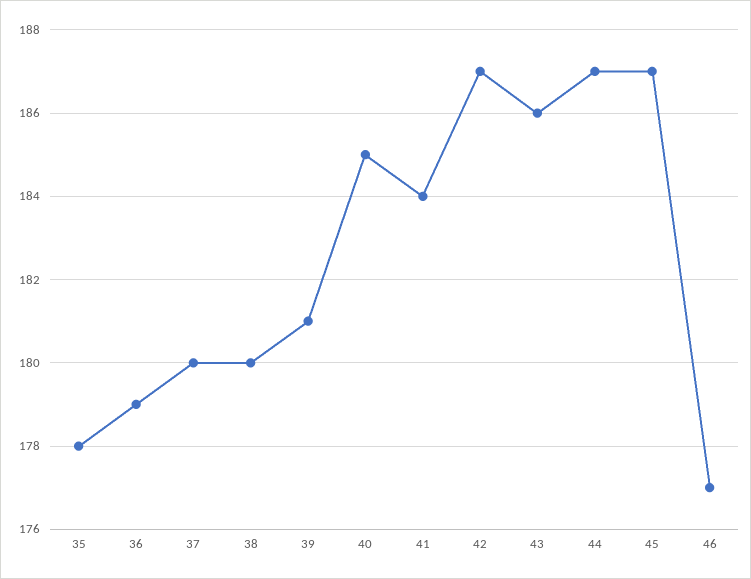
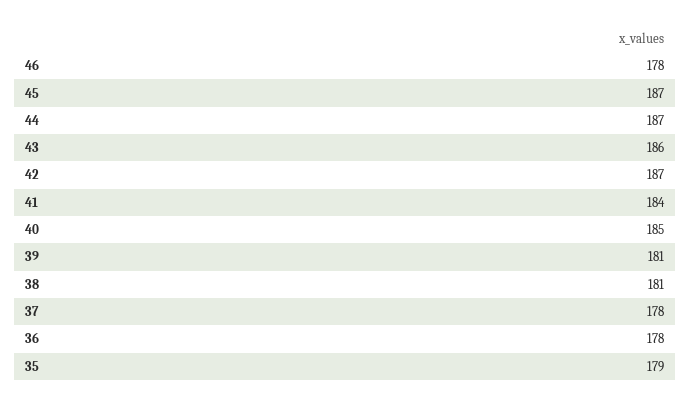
  {
-   "35": 178,
+   "35": 179,
-   "36": 179,
+   "36": 178,
-   "37": 180,
+   "37": 178,
-   "38": 180,
+   "38": 181,
    "39": 181,
    "40": 185,
    "41": 184,
    "42": 187,
    "43": 186,
    "44": 187,
    "45": 187,
-   "46": 177
+   "46": 178
  }

